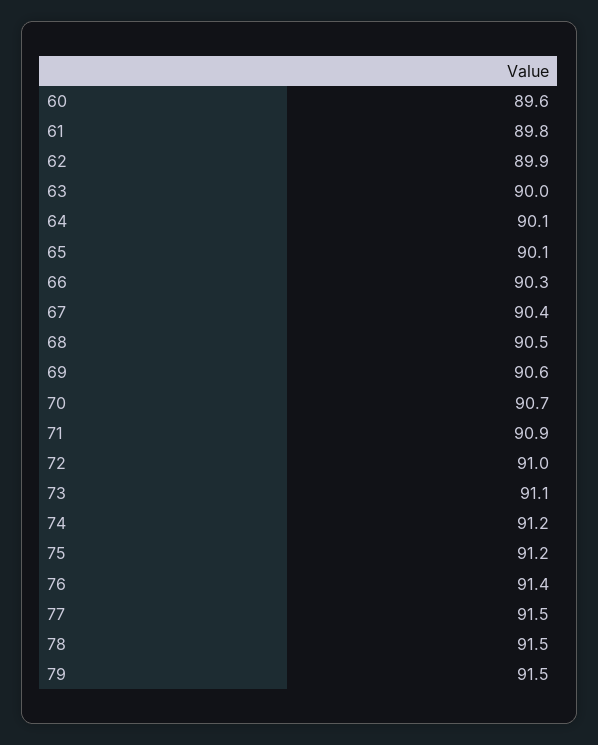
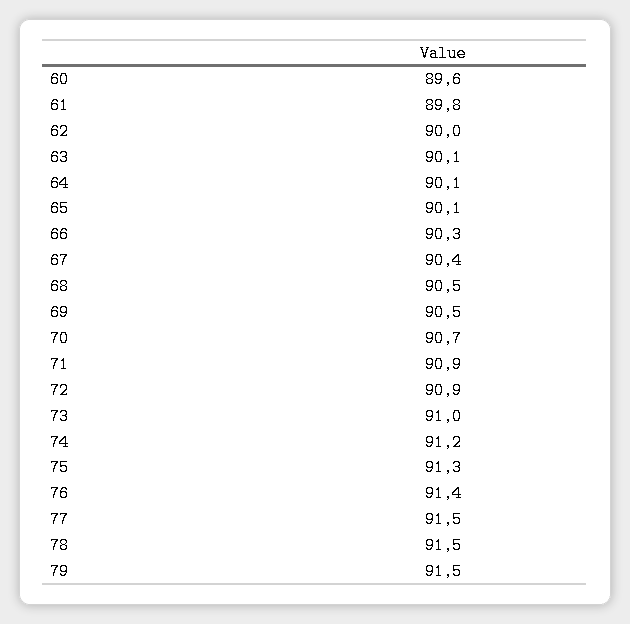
  {
    "60": 89.6,
    "61": 89.8,
-   "62": 89.9,
+   "62": 90,
-   "63": 90,
+   "63": 90.1,
    "64": 90.1,
    "65": 90.1,
    "66": 90.3,
    "67": 90.4,
    "68": 90.5,
-   "69": 90.6,
+   "69": 90.5,
    "70": 90.7,
    "71": 90.9,
-   "72": 91,
+   "72": 90.9,
-   "73": 91.1,
+   "73": 91,
    "74": 91.2,
-   "75": 91.2,
+   "75": 91.3,
    "76": 91.4,
    "77": 91.5,
    "78": 91.5,
    "79": 91.5
  }

